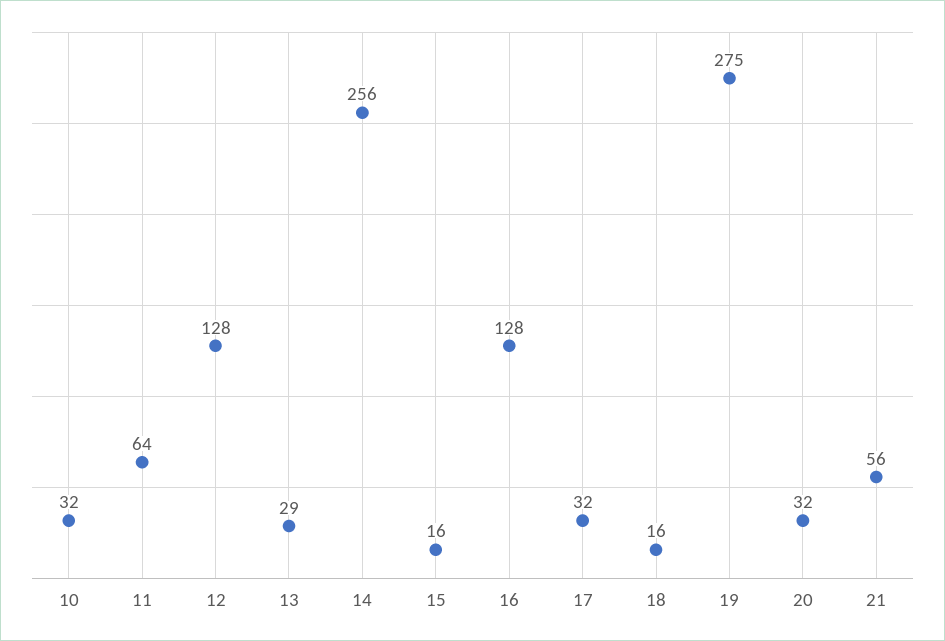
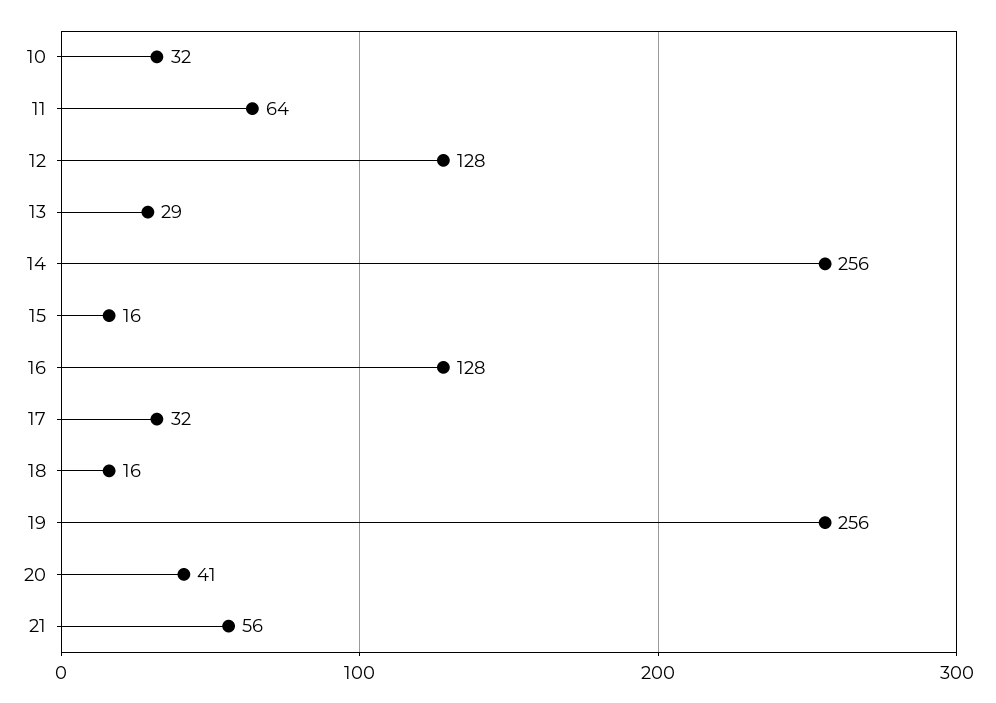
  {
    "10": 32,
    "11": 64,
    "12": 128,
    "13": 29,
    "14": 256,
    "15": 16,
    "16": 128,
    "17": 32,
    "18": 16,
-   "19": 275,
+   "19": 256,
-   "20": 32,
+   "20": 41,
    "21": 56
  }

